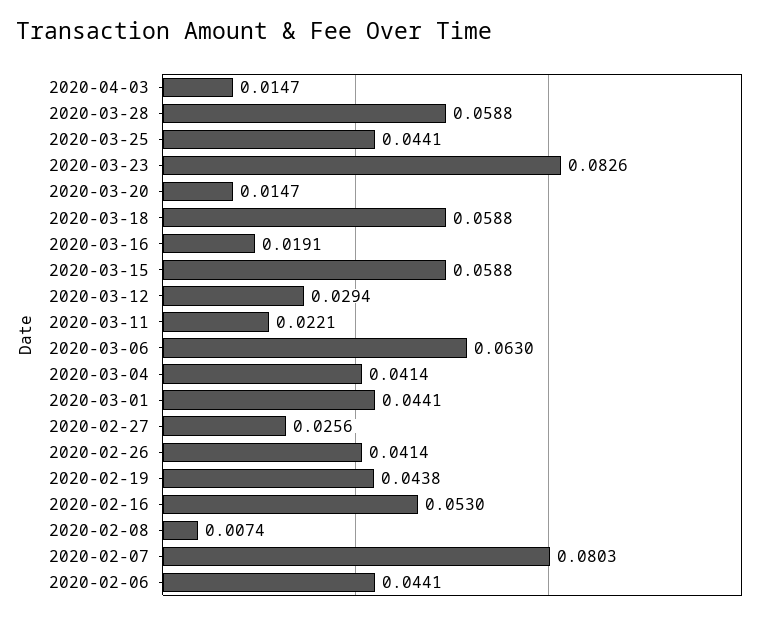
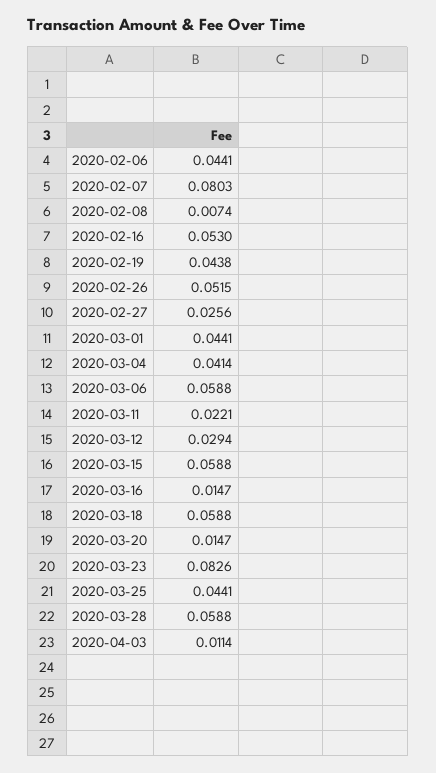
  {
-   "2020-04-03": 0.0147,
+   "2020-04-03": 0.0114,
    "2020-03-28": 0.0588,
    "2020-03-25": 0.0441,
    "2020-03-23": 0.0826,
    "2020-03-20": 0.0147,
    "2020-03-18": 0.0588,
-   "2020-03-16": 0.0191,
+   "2020-03-16": 0.0147,
    "2020-03-15": 0.0588,
    "2020-03-12": 0.0294,
    "2020-03-11": 0.0221,
-   "2020-03-06": 0.063,
+   "2020-03-06": 0.0588,
    "2020-03-04": 0.0414,
    "2020-03-01": 0.0441,
    "2020-02-27": 0.0256,
-   "2020-02-26": 0.0414,
+   "2020-02-26": 0.0515,
    "2020-02-19": 0.0438,
    "2020-02-16": 0.053,
    "2020-02-08": 0.0074,
    "2020-02-07": 0.0803,
    "2020-02-06": 0.0441
  }

